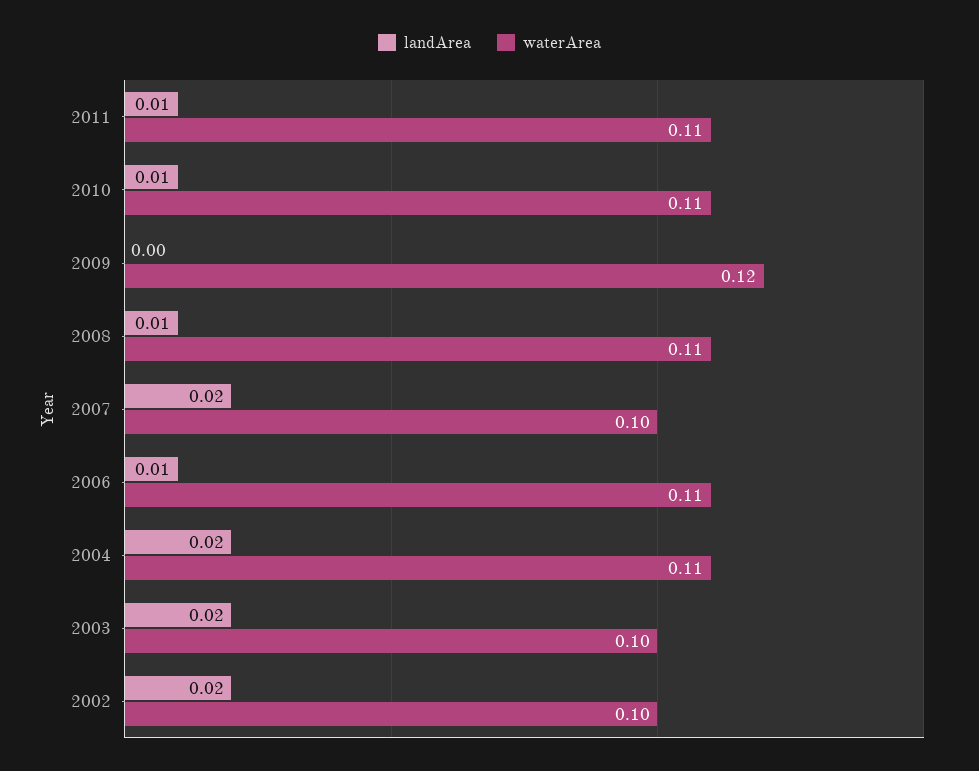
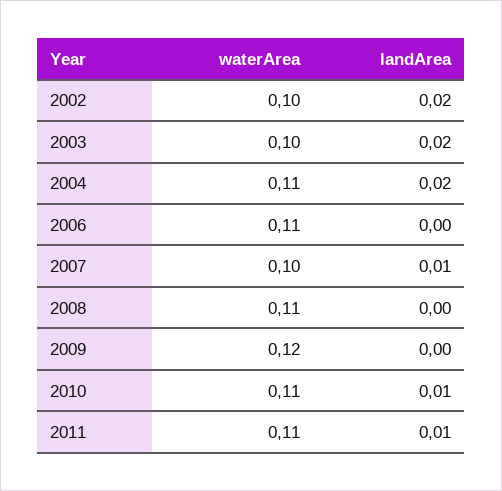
  {
    "landArea": {
      "2011": 0.01,
      "2010": 0.01,
      "2009": 0,
-     "2008": 0.01,
+     "2008": 0,
-     "2007": 0.02,
+     "2007": 0.01,
-     "2006": 0.01,
+     "2006": 0,
      "2004": 0.02,
      "2003": 0.02,
      "2002": 0.02
    },
    "waterArea": {
      "2011": 0.11,
      "2010": 0.11,
      "2009": 0.12,
      "2008": 0.11,
      "2007": 0.1,
      "2006": 0.11,
      "2004": 0.11,
      "2003": 0.1,
      "2002": 0.1
    }
  }

